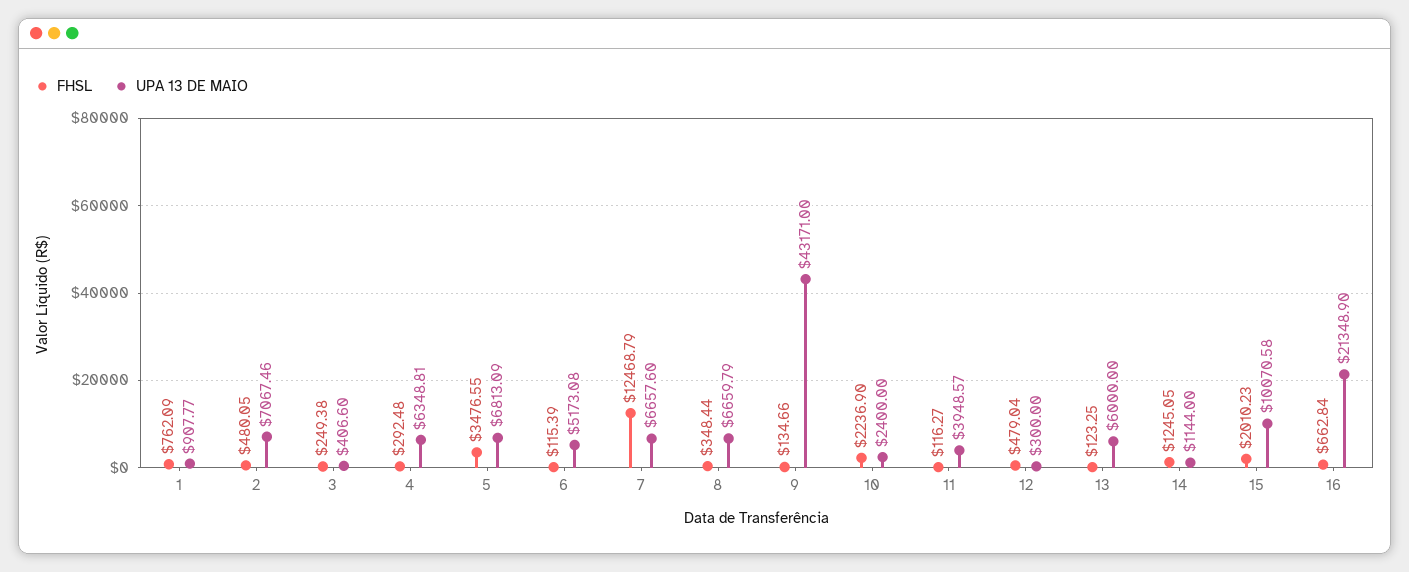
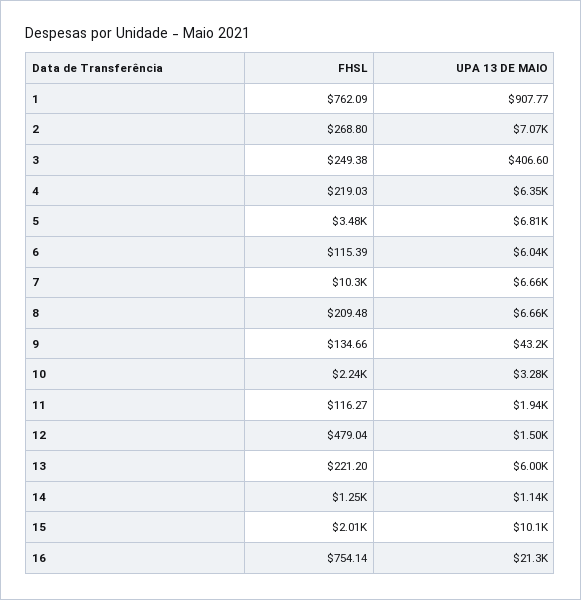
  {
    "FHSL": {
      "1": 762.09,
-     "2": 480.05,
+     "2": 268.8,
      "3": 249.38,
-     "4": 292.48,
+     "4": 219.03,
      "5": 3476.55,
      "6": 115.39,
-     "7": 12468.79,
+     "7": 10300,
-     "8": 348.44,
+     "8": 209.48,
      "9": 134.66,
      "10": 2236.9,
      "11": 116.27,
      "12": 479.04,
-     "13": 123.25,
+     "13": 221.2,
      "14": 1245.05,
      "15": 2010.23,
-     "16": 662.84
+     "16": 754.14
    },
    "UPA 13 DE MAIO": {
      "1": 907.77,
      "2": 7067.46,
      "3": 406.6,
      "4": 6348.81,
      "5": 6813.09,
-     "6": 5173.08,
+     "6": 6040,
      "7": 6657.6,
      "8": 6659.79,
      "9": 43171,
-     "10": 2400,
+     "10": 3280,
-     "11": 3948.57,
+     "11": 1940,
-     "12": 300,
+     "12": 1500,
      "13": 6000,
      "14": 1144,
      "15": 10070.58,
      "16": 21348.9
    }
  }

